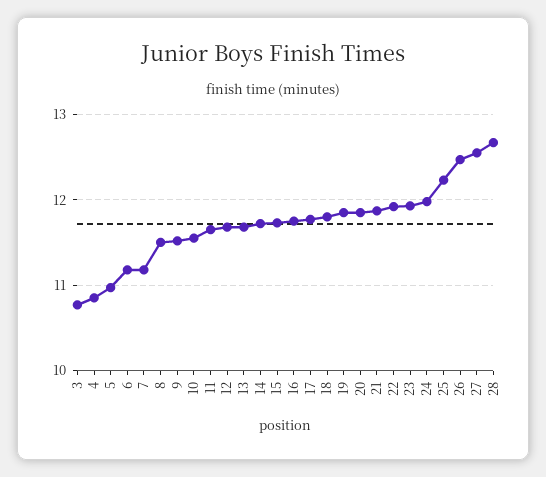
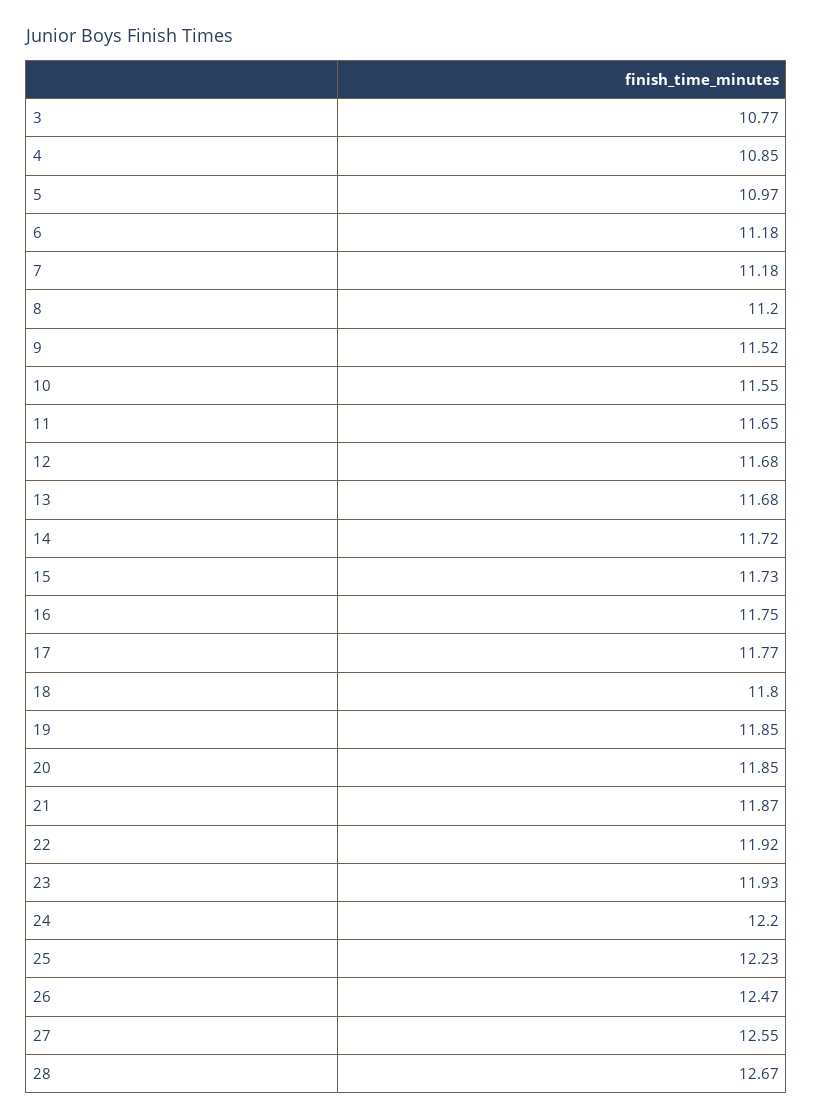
  {
    "3": 10.77,
    "4": 10.85,
    "5": 10.97,
    "6": 11.18,
    "7": 11.18,
-   "8": 11.5,
+   "8": 11.2,
    "9": 11.52,
    "10": 11.55,
    "11": 11.65,
    "12": 11.68,
    "13": 11.68,
    "14": 11.72,
    "15": 11.73,
    "16": 11.75,
    "17": 11.77,
    "18": 11.8,
    "19": 11.85,
    "20": 11.85,
    "21": 11.87,
    "22": 11.92,
    "23": 11.93,
-   "24": 12,
+   "24": 12.2,
    "25": 12.23,
    "26": 12.47,
    "27": 12.55,
    "28": 12.67
  }

